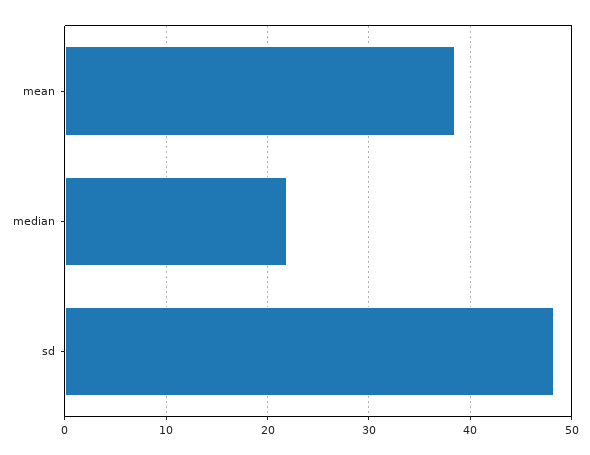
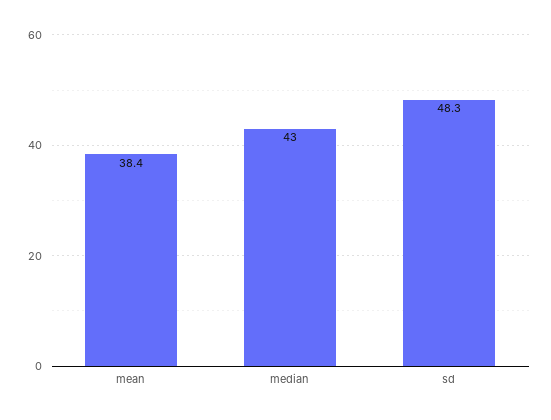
  {
    "mean": 38.4,
-   "median": 22,
+   "median": 43,
    "sd": 48.3
  }

